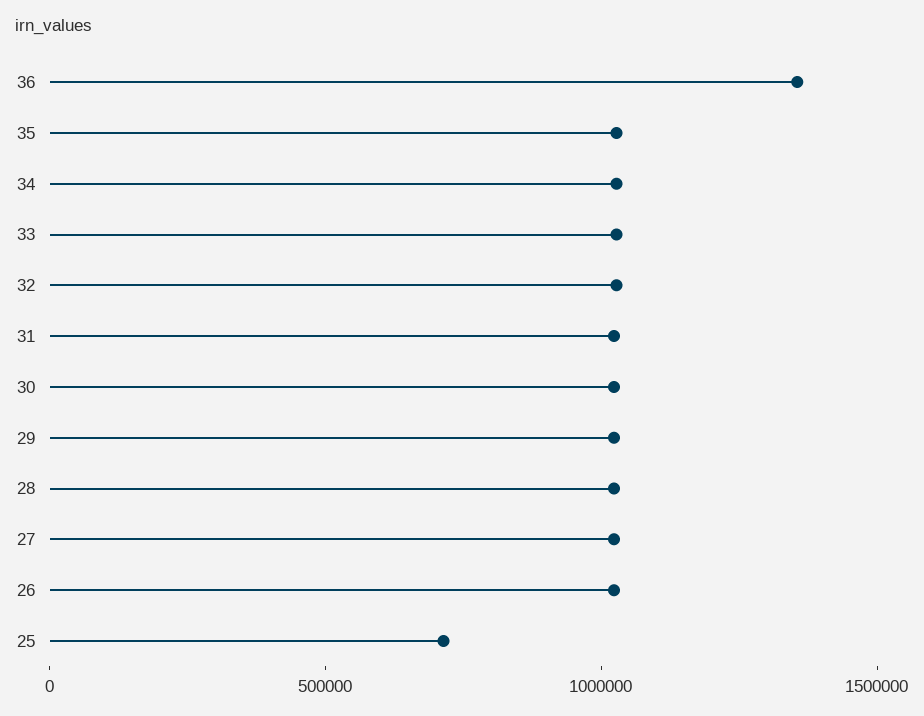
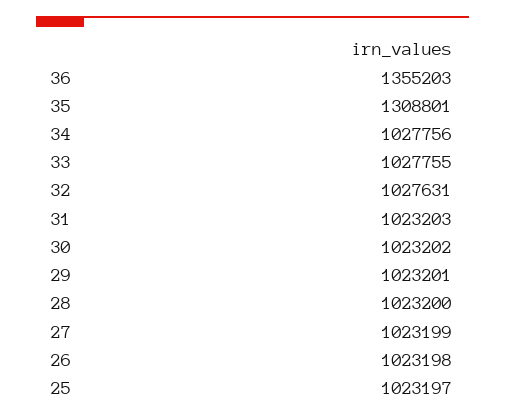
  {
    "36": 1355203,
-   "35": 1000000,
+   "35": 1308801,
    "34": 1027756,
    "33": 1027755,
    "32": 1027631,
    "31": 1023203,
    "30": 1023202,
    "29": 1023201,
    "28": 1023200,
    "27": 1023199,
    "26": 1023198,
-   "25": 700000
+   "25": 1023197
  }

